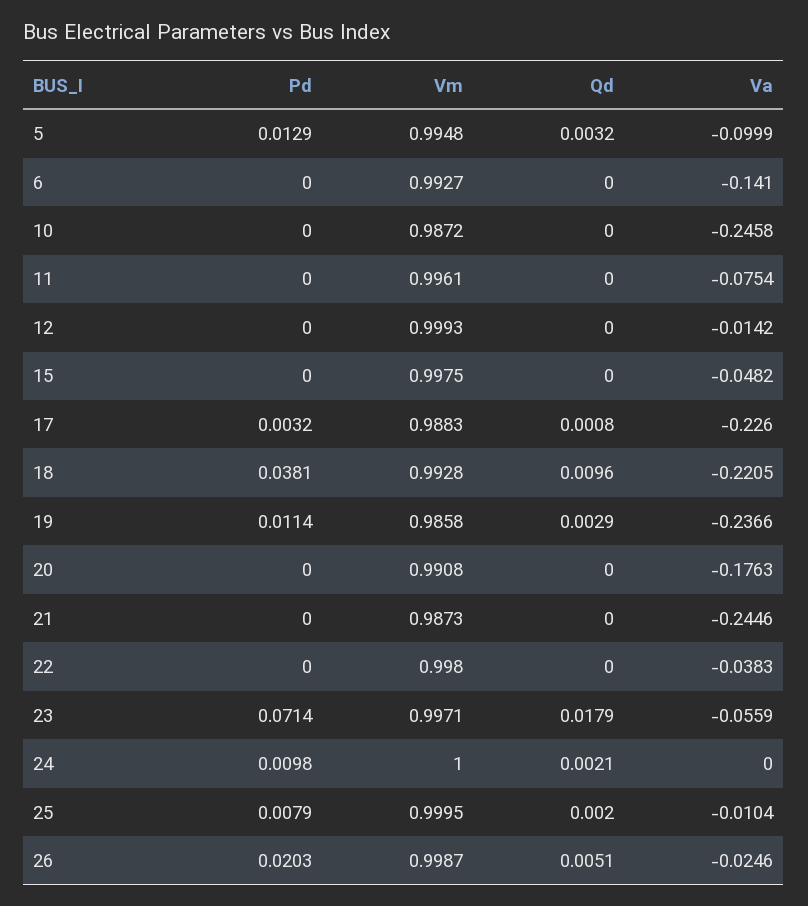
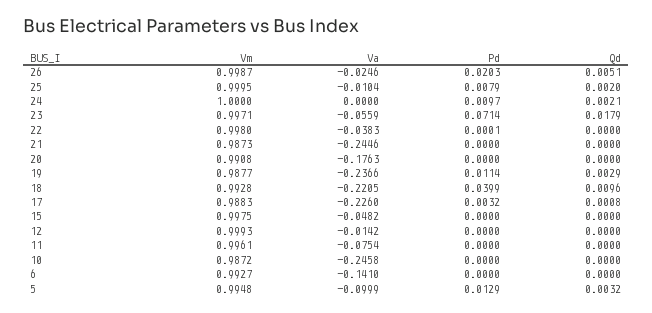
  {
    "Pd": {
      "5": 0.0129,
      "6": 0,
      "10": 0,
      "11": 0,
      "12": 0,
      "15": 0,
      "17": 0.0032,
-     "18": 0.0381,
+     "18": 0.0399,
      "19": 0.0114,
      "20": 0,
      "21": 0,
-     "22": 0,
+     "22": 0.0001,
      "23": 0.0714,
-     "24": 0.0098,
+     "24": 0.0097,
      "25": 0.0079,
      "26": 0.0203
    },
    "Vm": {
      "5": 0.9948,
      "6": 0.9927,
      "10": 0.9872,
      "11": 0.9961,
      "12": 0.9993,
      "15": 0.9975,
      "17": 0.9883,
      "18": 0.9928,
-     "19": 0.9858,
+     "19": 0.9877,
      "20": 0.9908,
      "21": 0.9873,
      "22": 0.998,
      "23": 0.9971,
      "24": 1,
      "25": 0.9995,
      "26": 0.9987
    },
    "Qd": {
      "5": 0.0032,
      "6": 0,
      "10": 0,
      "11": 0,
      "12": 0,
      "15": 0,
      "17": 0.0008,
      "18": 0.0096,
      "19": 0.0029,
      "20": 0,
      "21": 0,
      "22": 0,
      "23": 0.0179,
      "24": 0.0021,
      "25": 0.002,
      "26": 0.0051
    },
    "Va": {
      "5": -0.0999,
      "6": -0.141,
      "10": -0.2458,
      "11": -0.0754,
      "12": -0.0142,
      "15": -0.0482,
      "17": -0.226,
      "18": -0.2205,
      "19": -0.2366,
      "20": -0.1763,
      "21": -0.2446,
      "22": -0.0383,
      "23": -0.0559,
      "24": 0,
      "25": -0.0104,
      "26": -0.0246
    }
  }

